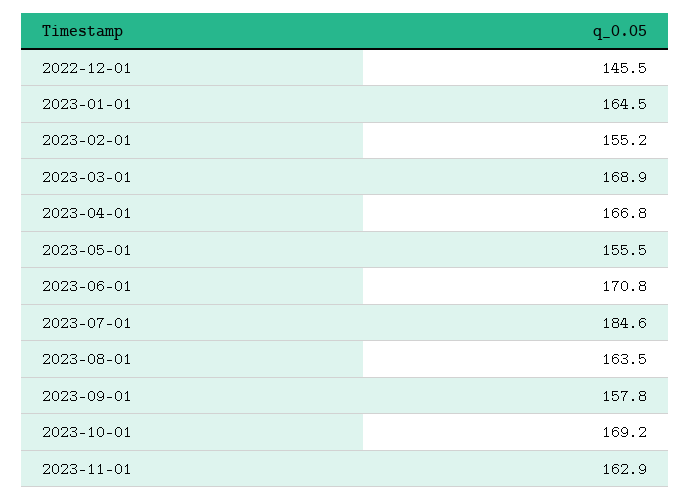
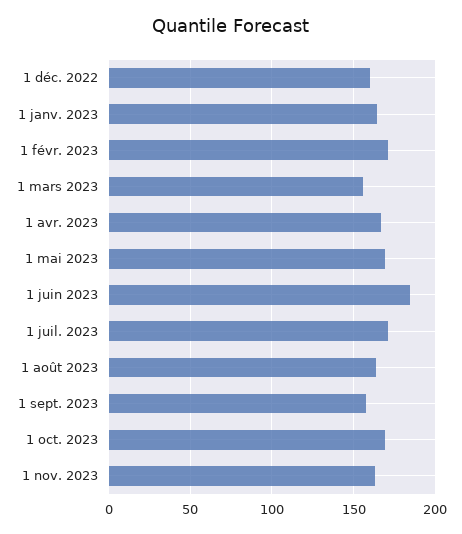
  {
-   "2022-12-01": 145.5,
+   "2022-12-01": 160,
    "2023-01-01": 164.5,
-   "2023-02-01": 155.2,
+   "2023-02-01": 170,
-   "2023-03-01": 168.9,
+   "2023-03-01": 155,
    "2023-04-01": 166.8,
-   "2023-05-01": 155.5,
+   "2023-05-01": 170,
-   "2023-06-01": 170.8,
+   "2023-06-01": 185,
-   "2023-07-01": 184.6,
+   "2023-07-01": 170,
    "2023-08-01": 163.5,
    "2023-09-01": 157.8,
    "2023-10-01": 169.2,
    "2023-11-01": 162.9
  }

